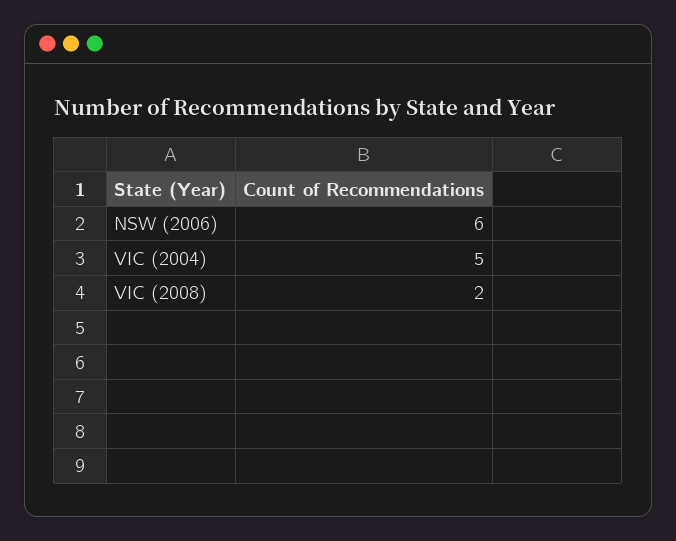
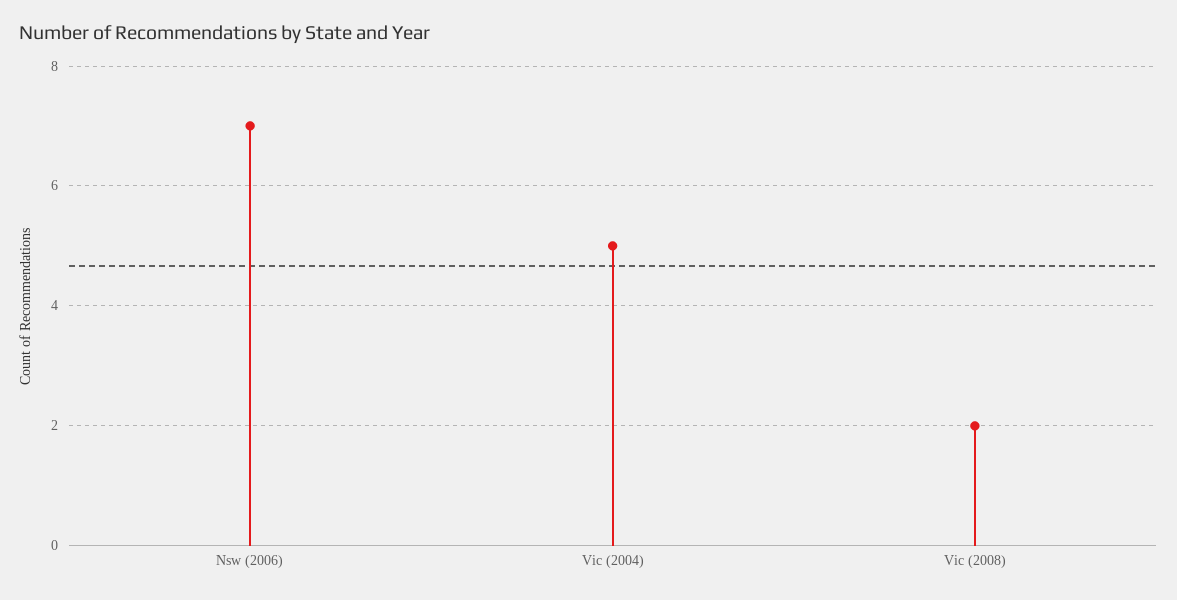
  {
-   "NSW (2006)": 6,
+   "NSW (2006)": 7,
    "VIC (2004)": 5,
    "VIC (2008)": 2
  }

